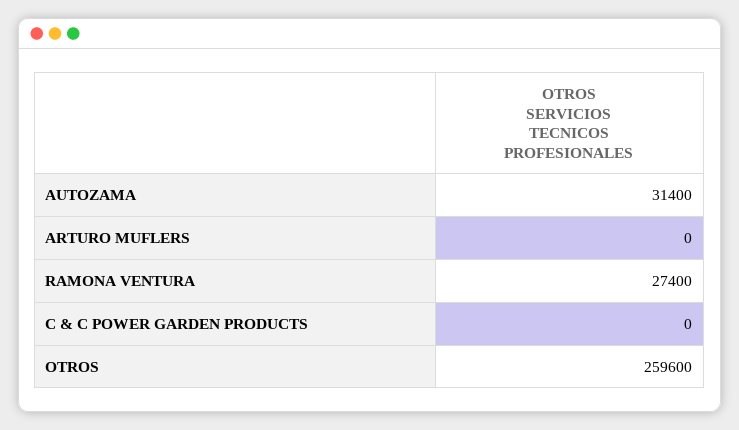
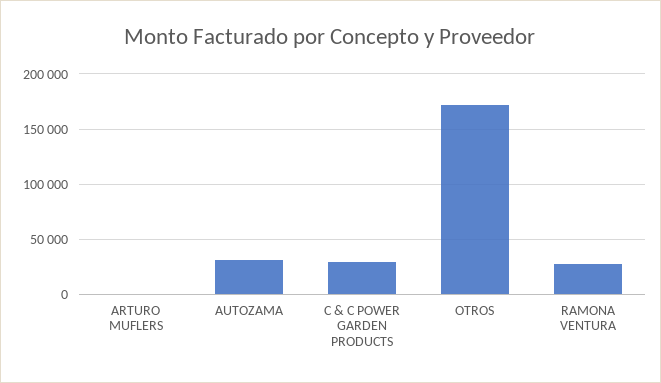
  {
    "AUTOZAMA": 31400,
    "ARTURO MUFLERS": 0,
    "RAMONA VENTURA": 27400,
-   "C & C POWER GARDEN PRODUCTS": 0,
+   "C & C POWER GARDEN PRODUCTS": 30000,
-   "OTROS": 259600
+   "OTROS": 170000
  }

